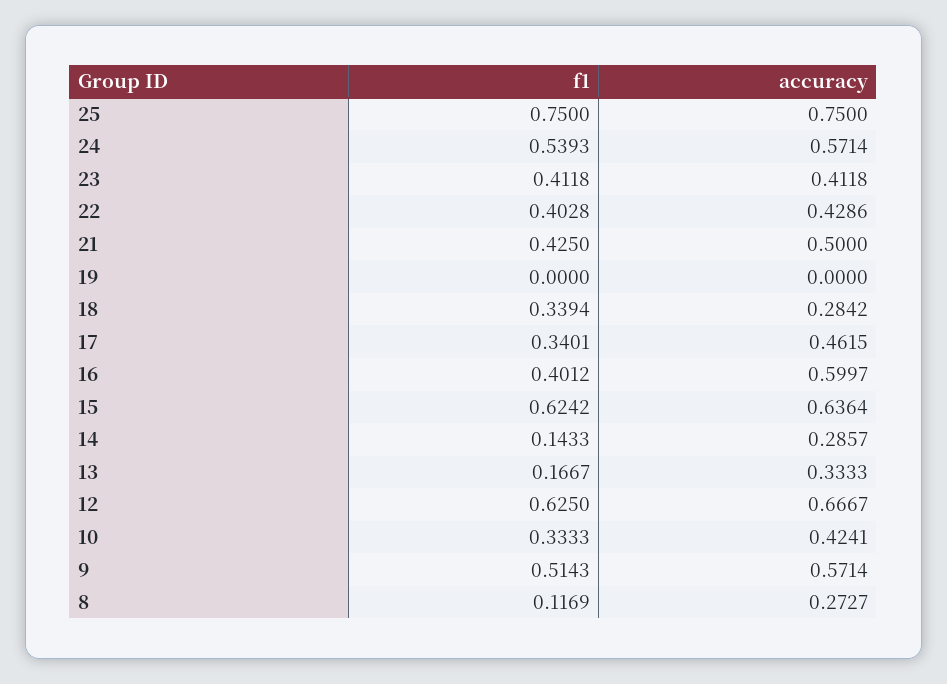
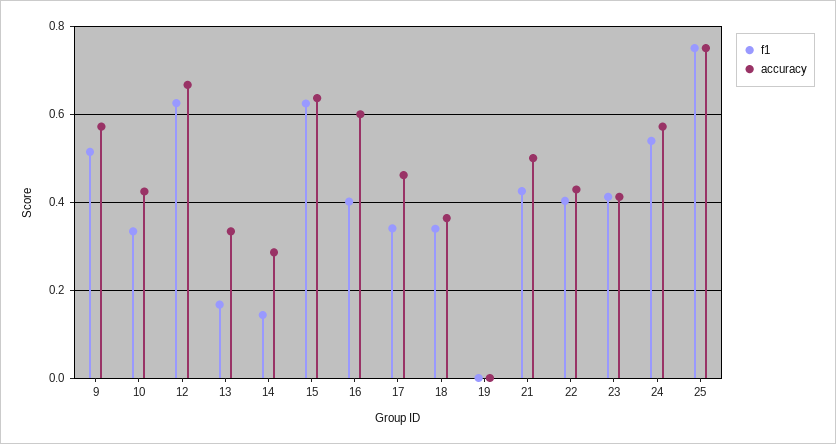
  {
    "f1": {
      "25": 0.75,
      "24": 0.5393,
      "23": 0.4118,
      "22": 0.4028,
      "21": 0.425,
      "19": 0,
      "18": 0.3394,
      "17": 0.3401,
      "16": 0.4012,
      "15": 0.6242,
      "14": 0.1433,
      "13": 0.1667,
      "12": 0.625,
      "10": 0.3333,
-     "9": 0.5143,
+     "9": 0.5143
-     "8": 0.1169
    },
    "accuracy": {
      "25": 0.75,
      "24": 0.5714,
      "23": 0.4118,
      "22": 0.4286,
      "21": 0.5,
      "19": 0,
-     "18": 0.2842,
+     "18": 0.36,
      "17": 0.4615,
      "16": 0.5997,
      "15": 0.6364,
      "14": 0.2857,
      "13": 0.3333,
      "12": 0.6667,
      "10": 0.4241,
-     "9": 0.5714,
+     "9": 0.5714
-     "8": 0.2727
    }
  }

